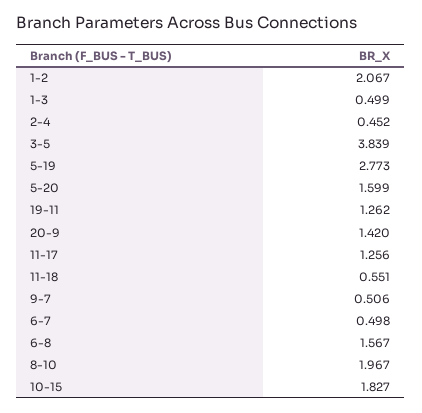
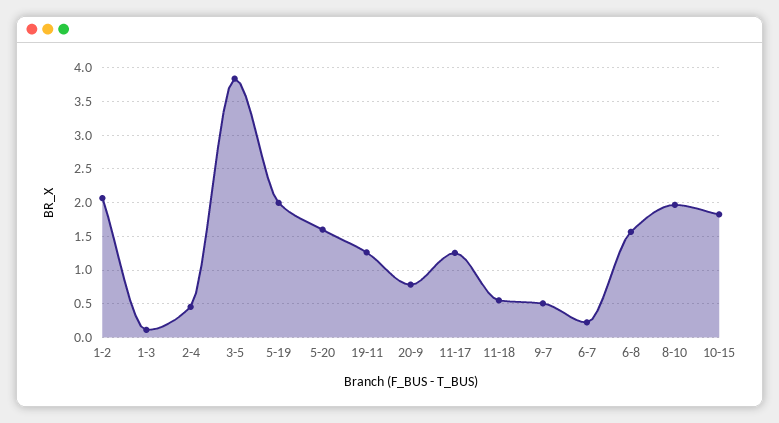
  {
    "1-2": 2.067,
-   "1-3": 0.499,
+   "1-3": 0.1,
    "2-4": 0.452,
    "3-5": 3.839,
-   "5-19": 2.773,
+   "5-19": 2,
    "5-20": 1.599,
    "19-11": 1.262,
-   "20-9": 1.42,
+   "20-9": 0.8,
    "11-17": 1.256,
    "11-18": 0.551,
    "9-7": 0.506,
-   "6-7": 0.498,
+   "6-7": 0.2,
    "6-8": 1.567,
    "8-10": 1.967,
    "10-15": 1.827
  }

